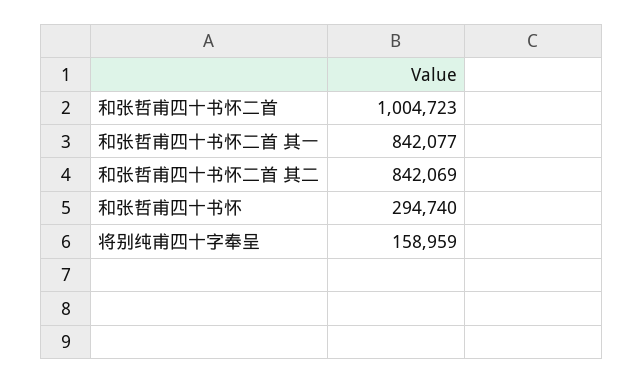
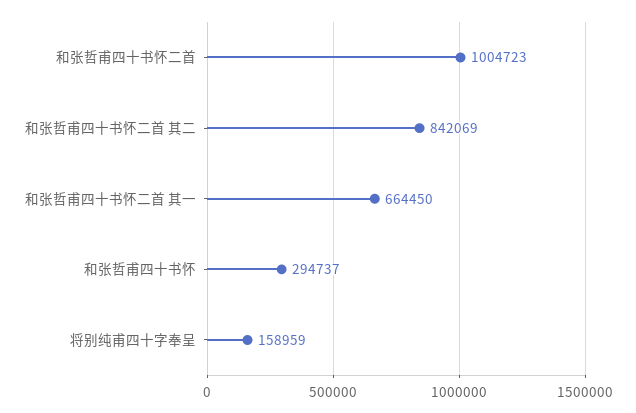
  {
    "和张哲甫四十书怀二首": 1004723,
-   "和张哲甫四十书怀二首 其一": 842077,
+   "和张哲甫四十书怀二首 其一": 664450,
    "和张哲甫四十书怀二首 其二": 842069,
-   "和张哲甫四十书怀": 294740,
+   "和张哲甫四十书怀": 294737,
    "将别纯甫四十字奉呈": 158959
  }

